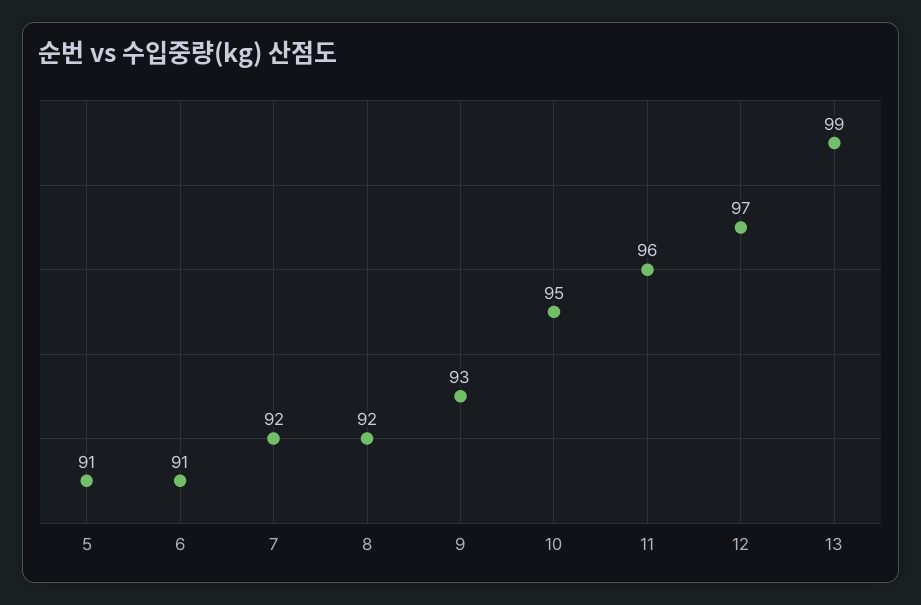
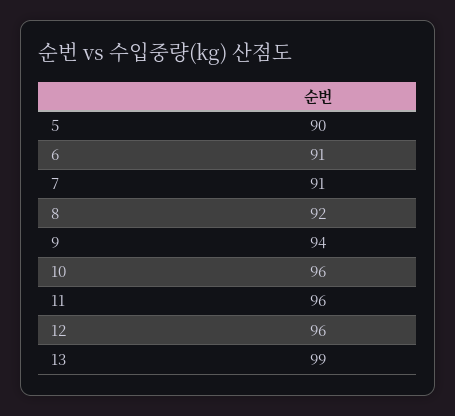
  {
-   "5": 91,
+   "5": 90,
    "6": 91,
-   "7": 92,
+   "7": 91,
    "8": 92,
-   "9": 93,
+   "9": 94,
-   "10": 95,
+   "10": 96,
    "11": 96,
-   "12": 97,
+   "12": 96,
    "13": 99
  }

